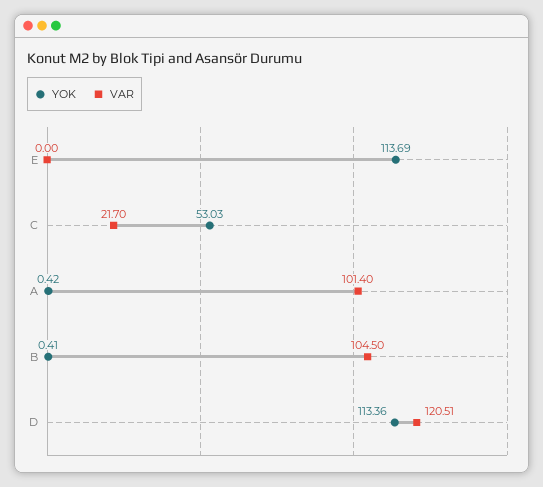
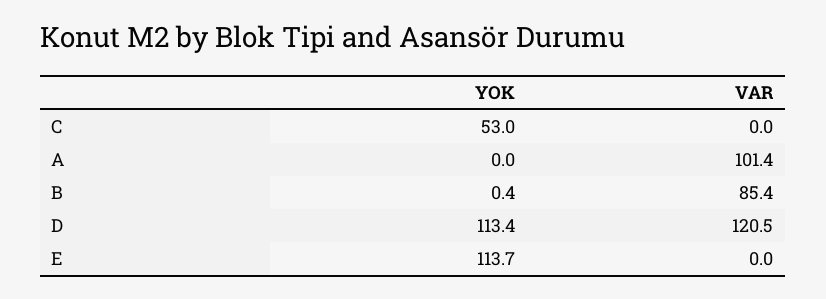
  {
    "YOK": {
      "E": 113.69,
      "C": 53.03,
-     "A": 0.42,
+     "A": 0,
      "B": 0.41,
      "D": 113.36
    },
    "VAR": {
      "E": 0,
-     "C": 21.7,
+     "C": 0,
      "A": 101.4,
-     "B": 104.5,
+     "B": 85.4,
      "D": 120.51
    }
  }

